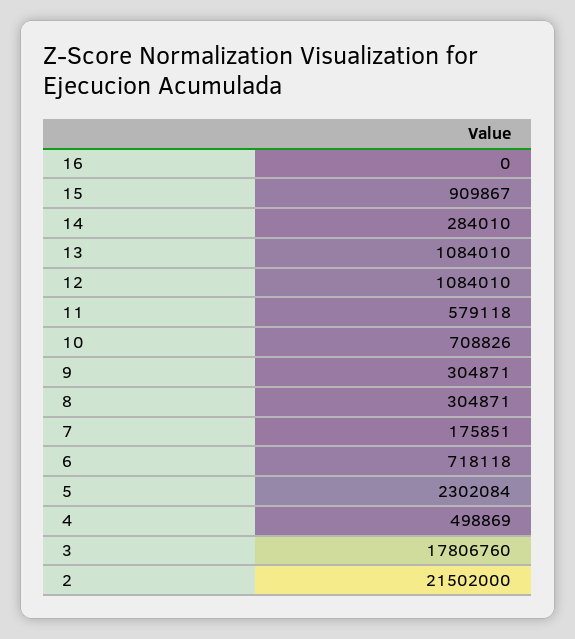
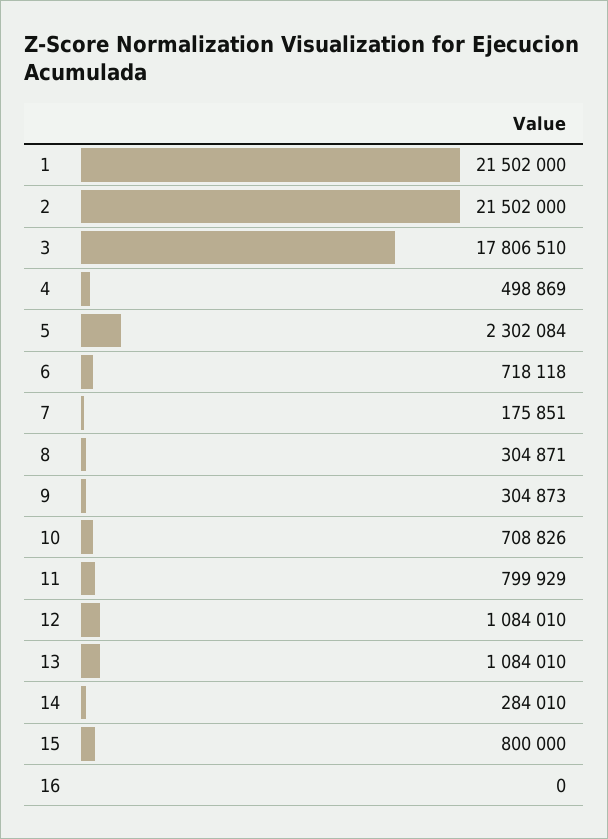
  {
    "16": 0,
-   "15": 909867,
+   "15": 800000,
    "14": 284010,
    "13": 1084010,
    "12": 1084010,
-   "11": 579118,
+   "11": 799929,
    "10": 708826,
-   "9": 304871,
+   "9": 304873,
    "8": 304871,
    "7": 175851,
    "6": 718118,
    "5": 2302084,
    "4": 498869,
-   "3": 17806760,
+   "3": 17806510,
-   "2": 21502000
+   "2": 21502000,
+   "1": 21502000
  }

